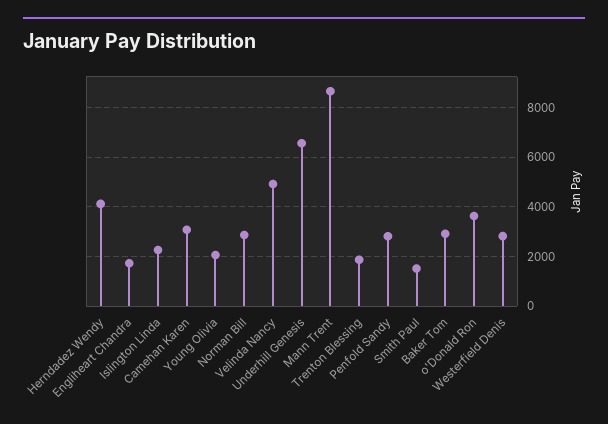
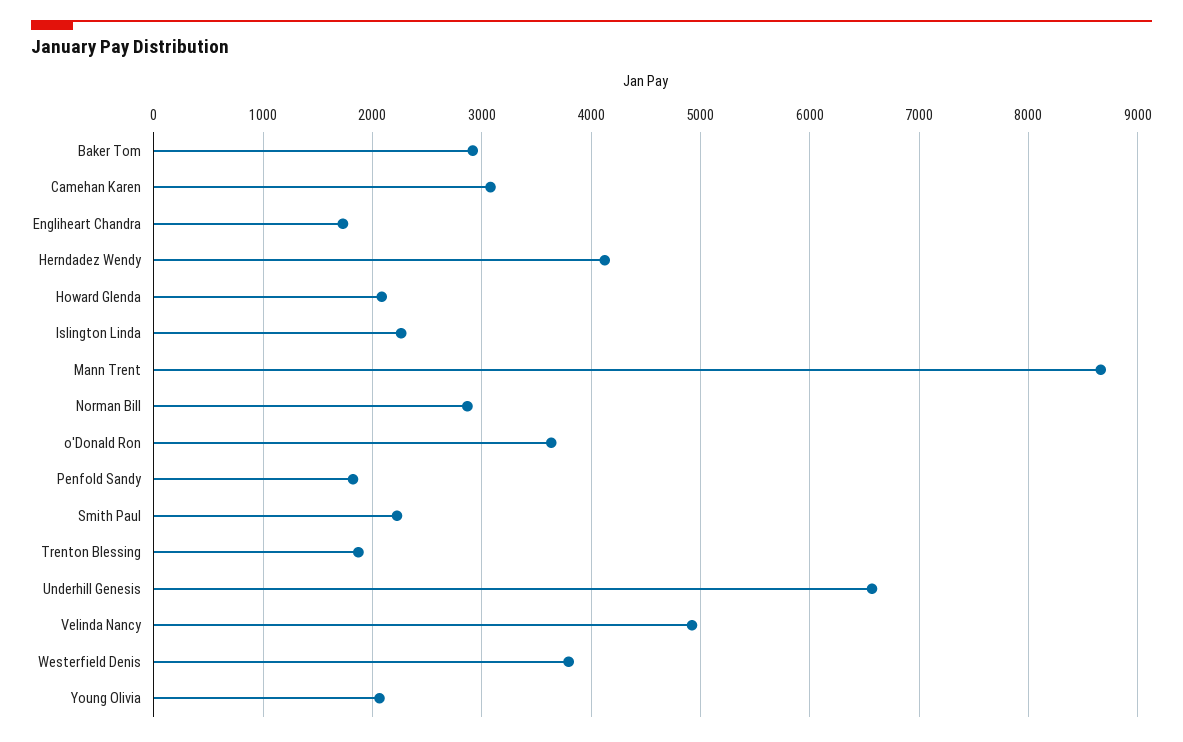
  {
    "Herndadez Wendy": 4100,
    "Engliheart Chandra": 1700,
    "Islington Linda": 2300,
    "Camehan Karen": 3100,
    "Young Olivia": 2100,
    "Norman Bill": 2900,
    "Velinda Nancy": 4900,
    "Underhill Genesis": 6600,
    "Mann Trent": 8700,
    "Trenton Blessing": 1900,
-   "Penfold Sandy": 2750,
+   "Penfold Sandy": 1800,
-   "Smith Paul": 1500,
+   "Smith Paul": 2200,
    "Baker Tom": 2900,
    "o'Donald Ron": 3600,
-   "Westerfield Denis": 2750
+   "Westerfield Denis": 3800,
+   "Howard Glenda": 2100
  }

